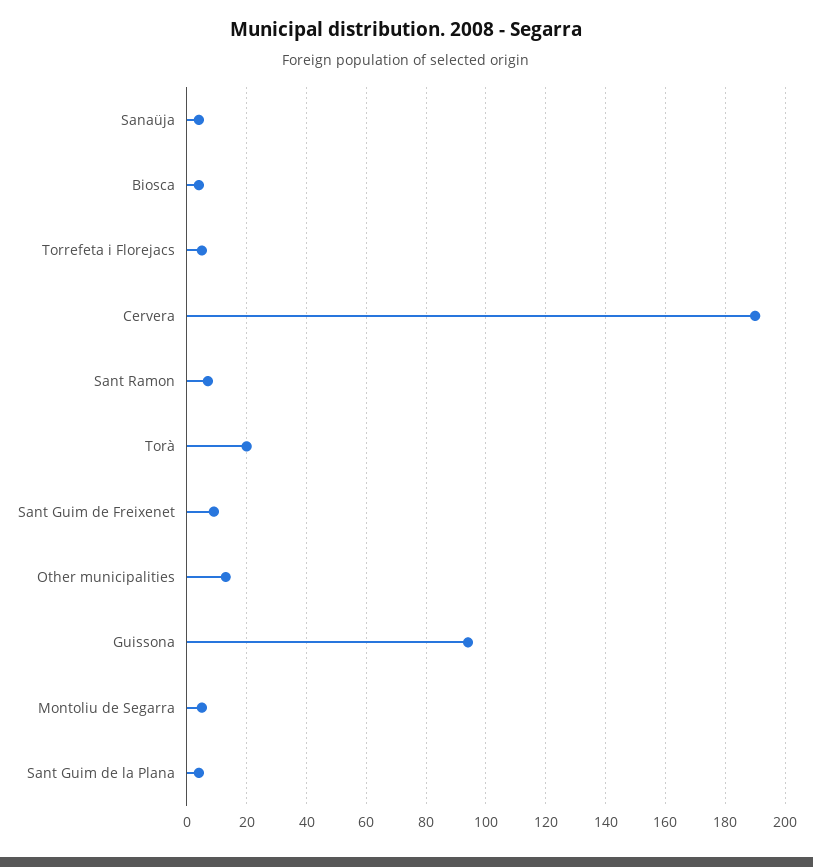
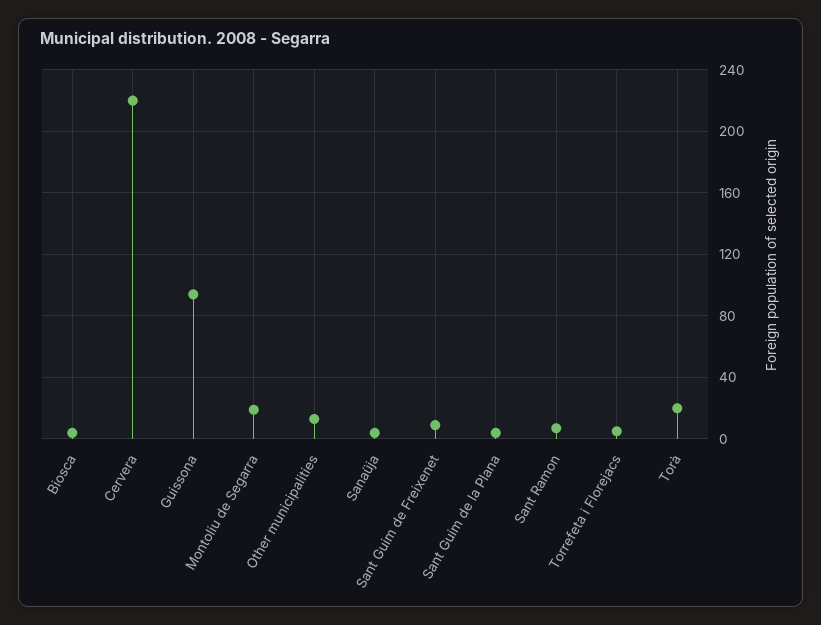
  {
    "Sanaüja": 5,
    "Biosca": 5,
    "Torrefeta i Florejacs": 5,
-   "Cervera": 190,
+   "Cervera": 220,
    "Sant Ramon": 5,
    "Torà": 20,
    "Sant Guim de Freixenet": 10,
    "Other municipalities": 15,
    "Guissona": 95,
-   "Montoliu de Segarra": 5,
+   "Montoliu de Segarra": 20,
    "Sant Guim de la Plana": 5
  }

